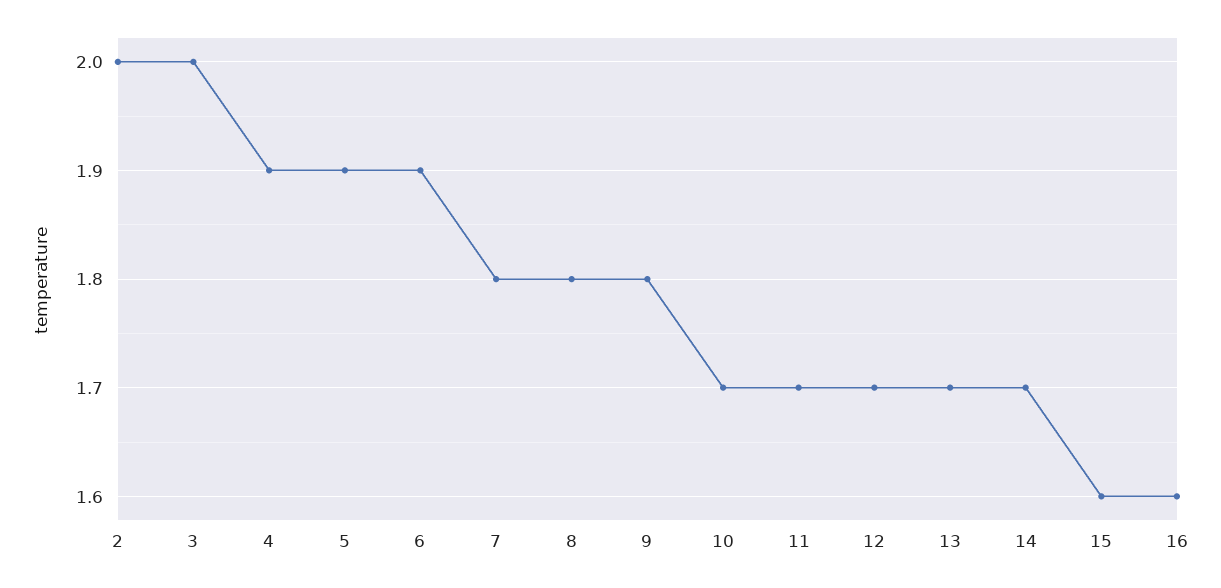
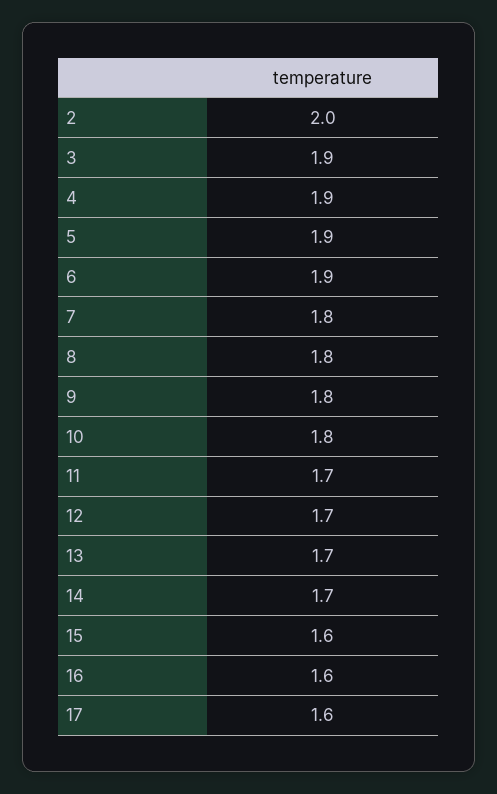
  {
    "2": 2,
-   "3": 2,
+   "3": 1.9,
    "4": 1.9,
    "5": 1.9,
    "6": 1.9,
    "7": 1.8,
    "8": 1.8,
    "9": 1.8,
-   "10": 1.7,
+   "10": 1.8,
    "11": 1.7,
    "12": 1.7,
    "13": 1.7,
    "14": 1.7,
    "15": 1.6,
-   "16": 1.6
+   "16": 1.6,
+   "17": 1.6
  }

